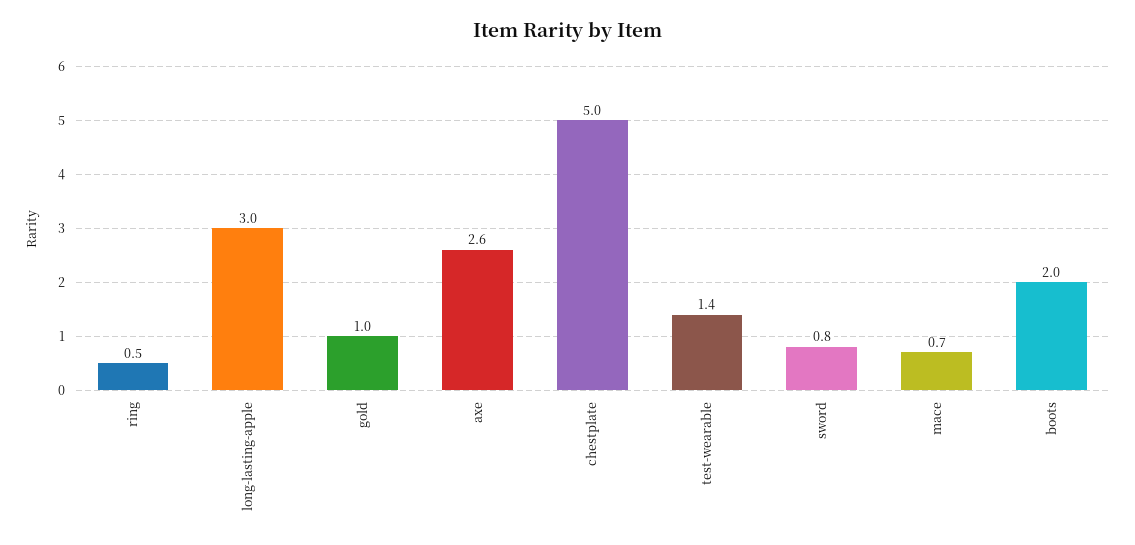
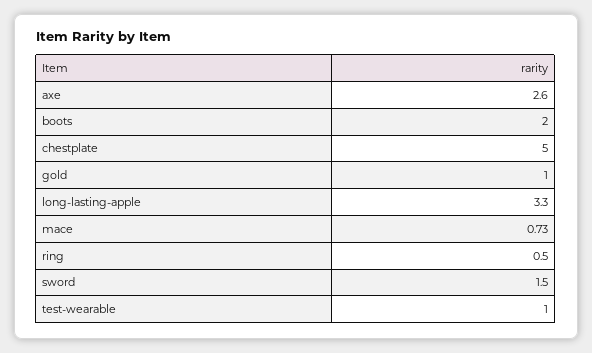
  {
    "ring": 0.5,
-   "long-lasting-apple": 3,
+   "long-lasting-apple": 3.3,
    "gold": 1,
    "axe": 2.6,
    "chestplate": 5,
-   "test-wearable": 1.4,
+   "test-wearable": 1,
-   "sword": 0.8,
+   "sword": 1.5,
    "mace": 0.73,
    "boots": 2
  }

